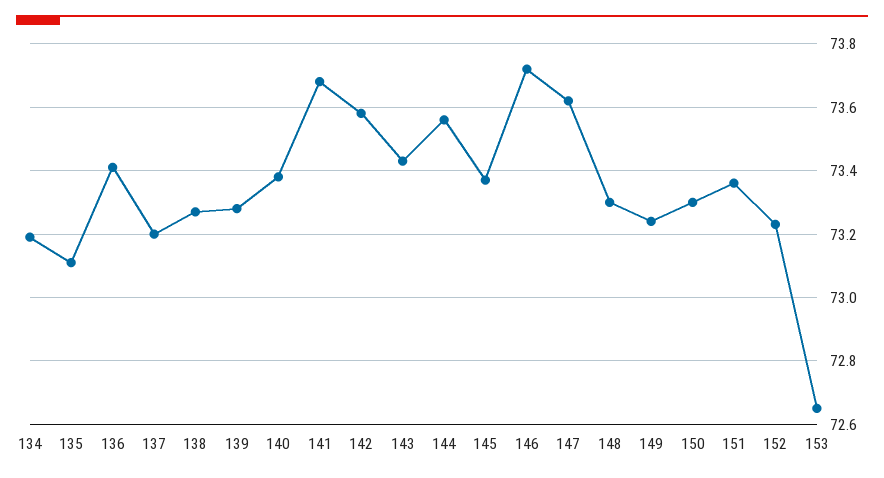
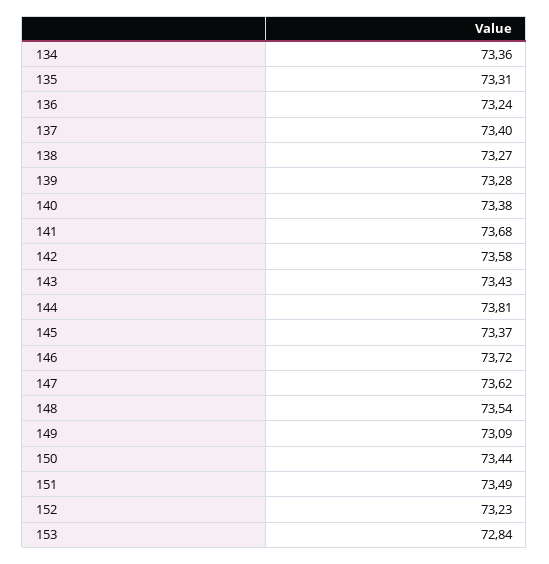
  {
-   "134": 73.2,
+   "134": 73.36,
-   "135": 73.1,
+   "135": 73.31,
-   "136": 73.4,
+   "136": 73.24,
-   "137": 73.2,
+   "137": 73.4,
    "138": 73.27,
    "139": 73.28,
    "140": 73.38,
    "141": 73.68,
    "142": 73.58,
    "143": 73.43,
-   "144": 73.55,
+   "144": 73.81,
    "145": 73.37,
    "146": 73.72,
    "147": 73.62,
-   "148": 73.3,
+   "148": 73.54,
-   "149": 73.25,
+   "149": 73.09,
-   "150": 73.3,
+   "150": 73.44,
-   "151": 73.35,
+   "151": 73.49,
    "152": 73.23,
-   "153": 72.65
+   "153": 72.84
  }

